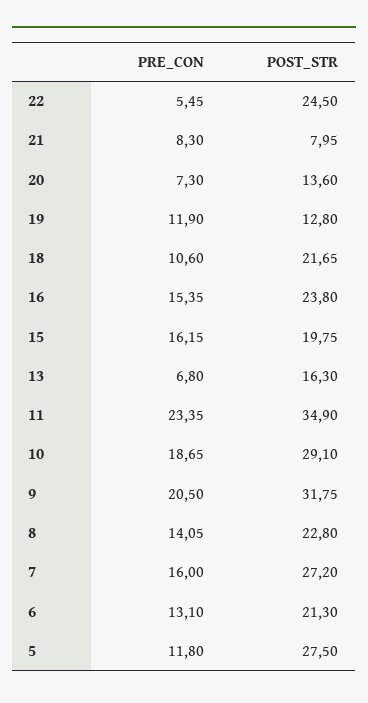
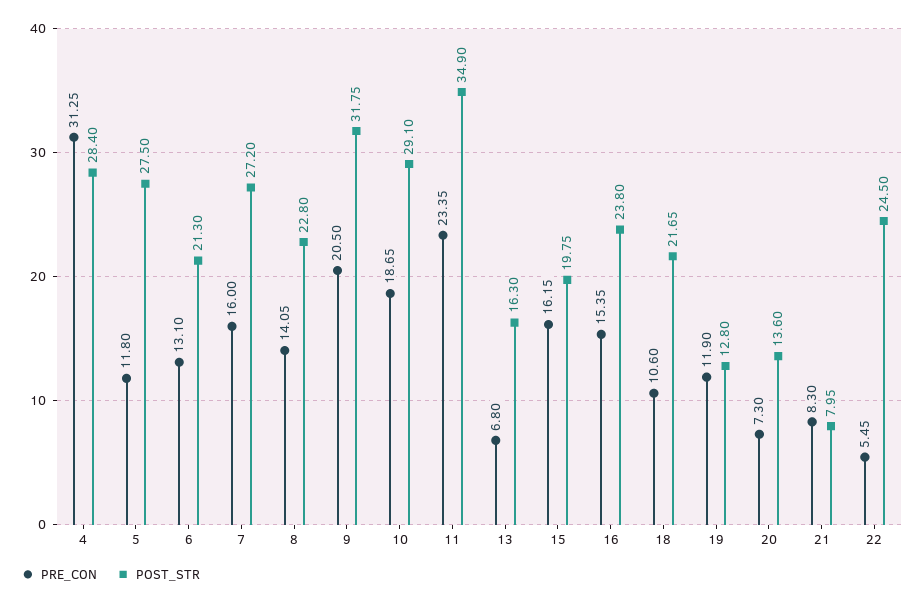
  {
    "PRE_CON": {
      "22": 5.45,
      "21": 8.3,
      "20": 7.3,
      "19": 11.9,
      "18": 10.6,
      "16": 15.35,
      "15": 16.15,
      "13": 6.8,
      "11": 23.35,
      "10": 18.65,
      "9": 20.5,
      "8": 14.05,
      "7": 16,
      "6": 13.1,
-     "5": 11.8
+     "5": 11.8,
+     "4": 31.25
    },
    "POST_STR": {
      "22": 24.5,
      "21": 7.95,
      "20": 13.6,
      "19": 12.8,
      "18": 21.65,
      "16": 23.8,
      "15": 19.75,
      "13": 16.3,
      "11": 34.9,
      "10": 29.1,
      "9": 31.75,
      "8": 22.8,
      "7": 27.2,
      "6": 21.3,
-     "5": 27.5
+     "5": 27.5,
+     "4": 28.4
    }
  }

